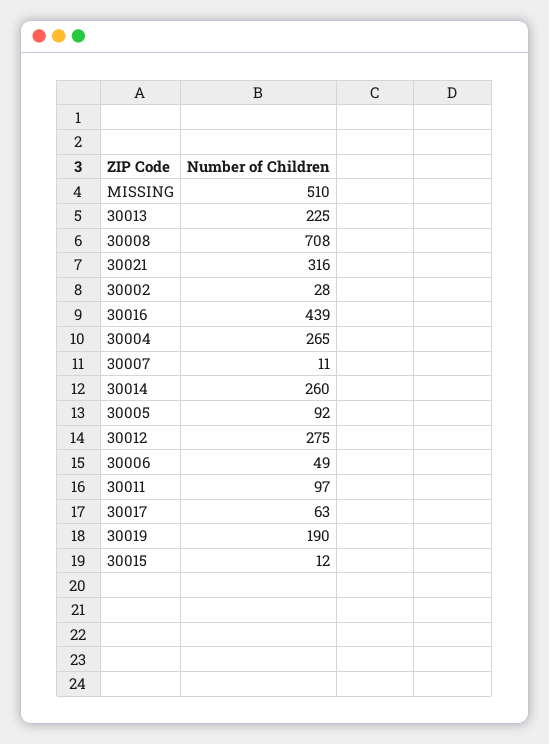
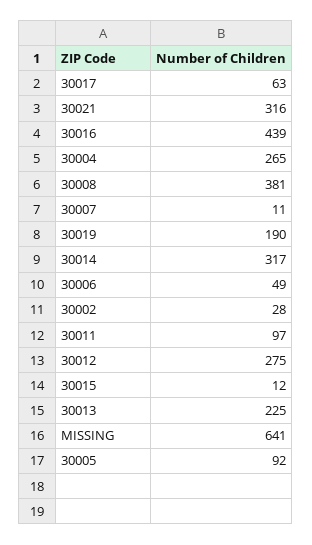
  {
-   "MISSING": 510,
+   "MISSING": 641,
    "30013": 225,
-   "30008": 708,
+   "30008": 381,
    "30021": 316,
    "30002": 28,
    "30016": 439,
    "30004": 265,
    "30007": 11,
-   "30014": 260,
+   "30014": 317,
    "30005": 92,
    "30012": 275,
    "30006": 49,
    "30011": 97,
    "30017": 63,
    "30019": 190,
    "30015": 12
  }

